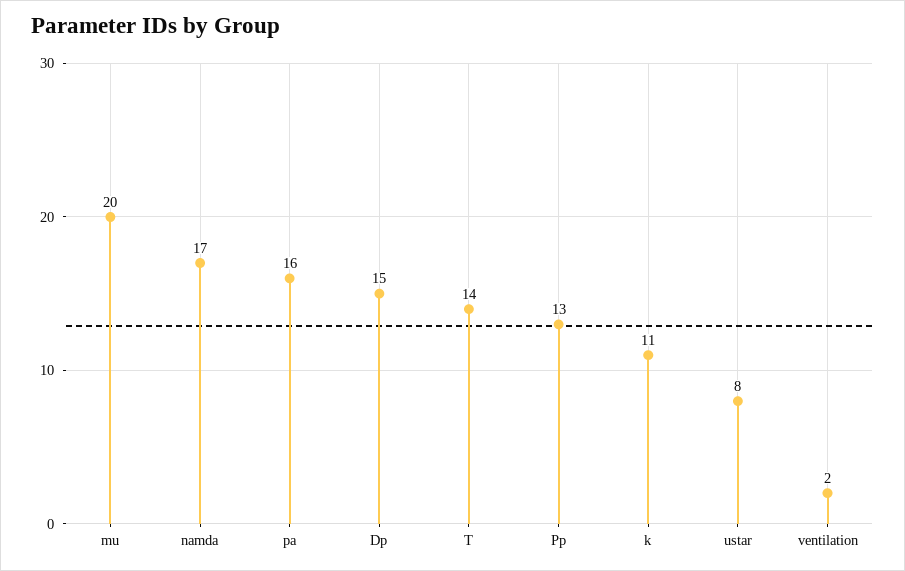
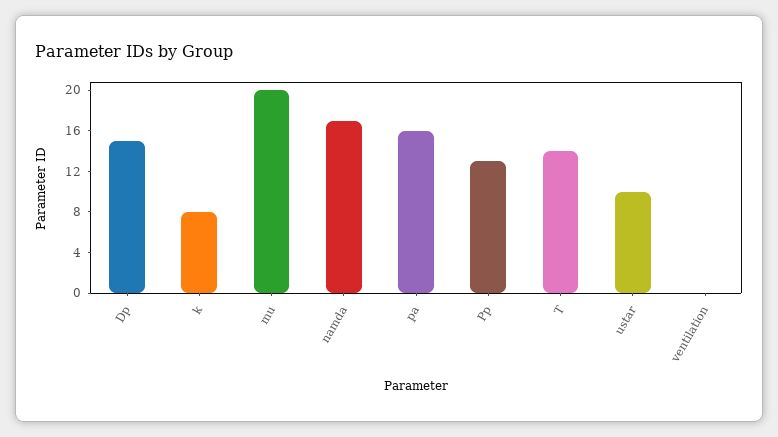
  {
    "mu": 20,
    "namda": 17,
    "pa": 16,
    "Dp": 15,
    "T": 14,
    "Pp": 13,
-   "k": 11,
+   "k": 8,
-   "ustar": 8,
+   "ustar": 10,
-   "ventilation": 2
+   "ventilation": 0
  }

